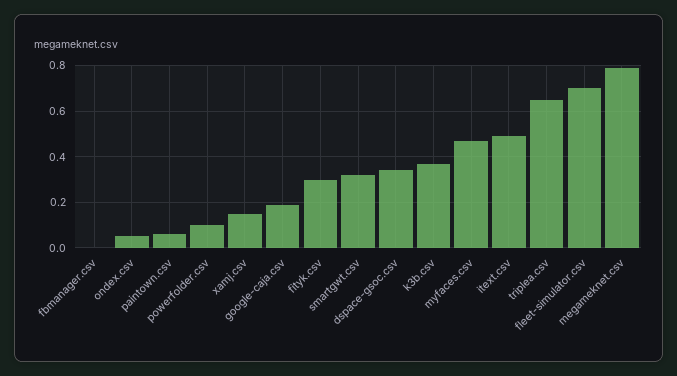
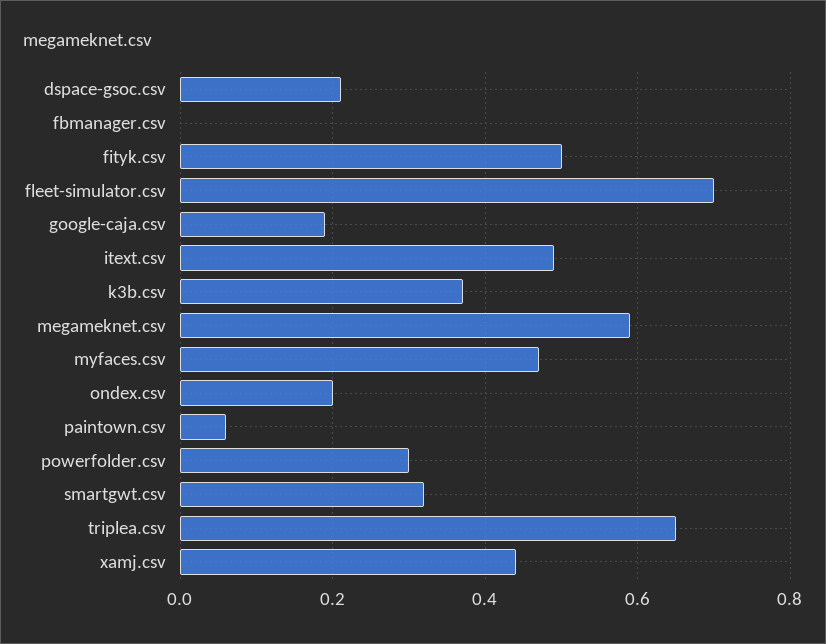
  {
    "fbmanager.csv": 0,
-   "ondex.csv": 0.05,
+   "ondex.csv": 0.2,
    "paintown.csv": 0.05,
-   "powerfolder.csv": 0.1,
+   "powerfolder.csv": 0.3,
-   "xamj.csv": 0.15,
+   "xamj.csv": 0.45,
    "google-caja.csv": 0.2,
-   "fityk.csv": 0.3,
+   "fityk.csv": 0.5,
    "smartgwt.csv": 0.3,
-   "dspace-gsoc.csv": 0.35,
+   "dspace-gsoc.csv": 0.2,
    "k3b.csv": 0.35,
    "myfaces.csv": 0.45,
    "itext.csv": 0.5,
    "triplea.csv": 0.65,
    "fleet-simulator.csv": 0.7,
-   "megameknet.csv": 0.8
+   "megameknet.csv": 0.6
  }

